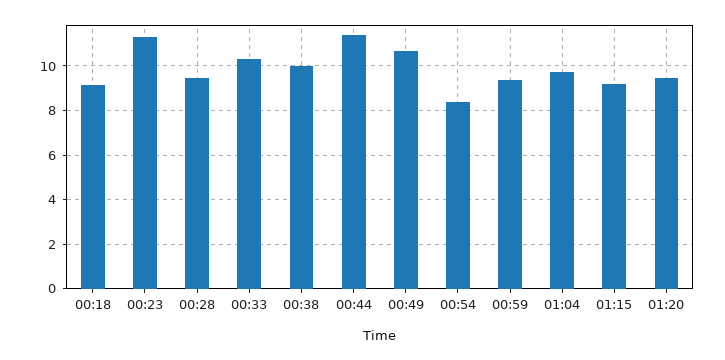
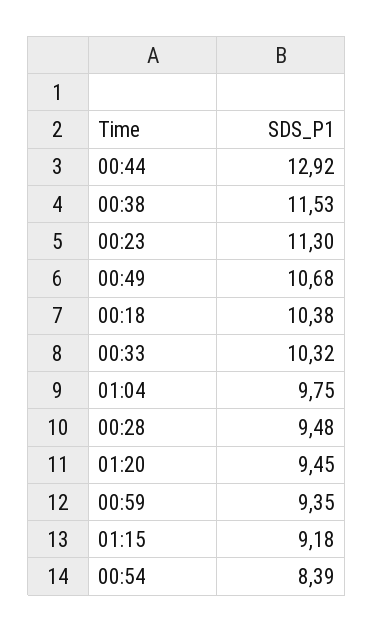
  {
-   "00:18": 9,
+   "00:18": 10.38,
    "00:23": 11.3,
    "00:28": 9.48,
    "00:33": 10.32,
-   "00:38": 10,
+   "00:38": 11.53,
-   "00:44": 11.5,
+   "00:44": 12.92,
    "00:49": 10.68,
    "00:54": 8.39,
    "00:59": 9.35,
    "01:04": 9.75,
    "01:15": 9.18,
    "01:20": 9.45
  }

